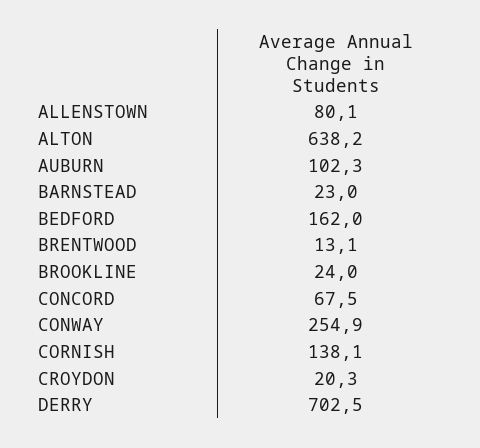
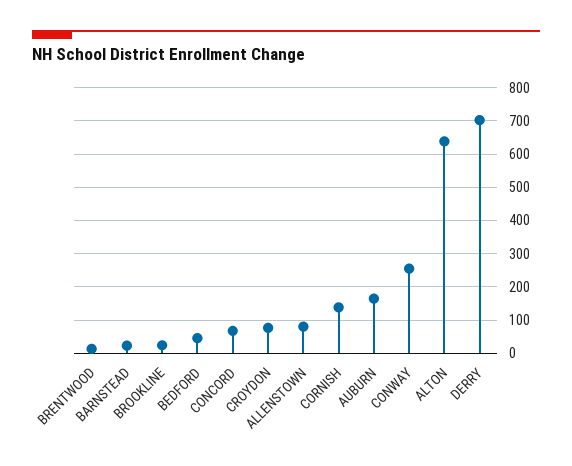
  {
    "ALLENSTOWN": 80.1,
    "ALTON": 638.2,
-   "AUBURN": 102.3,
+   "AUBURN": 160,
    "BARNSTEAD": 23,
-   "BEDFORD": 162,
+   "BEDFORD": 40,
    "BRENTWOOD": 13.1,
    "BROOKLINE": 24,
    "CONCORD": 67.5,
    "CONWAY": 254.9,
    "CORNISH": 138.1,
-   "CROYDON": 20.3,
+   "CROYDON": 80,
    "DERRY": 702.5
  }

